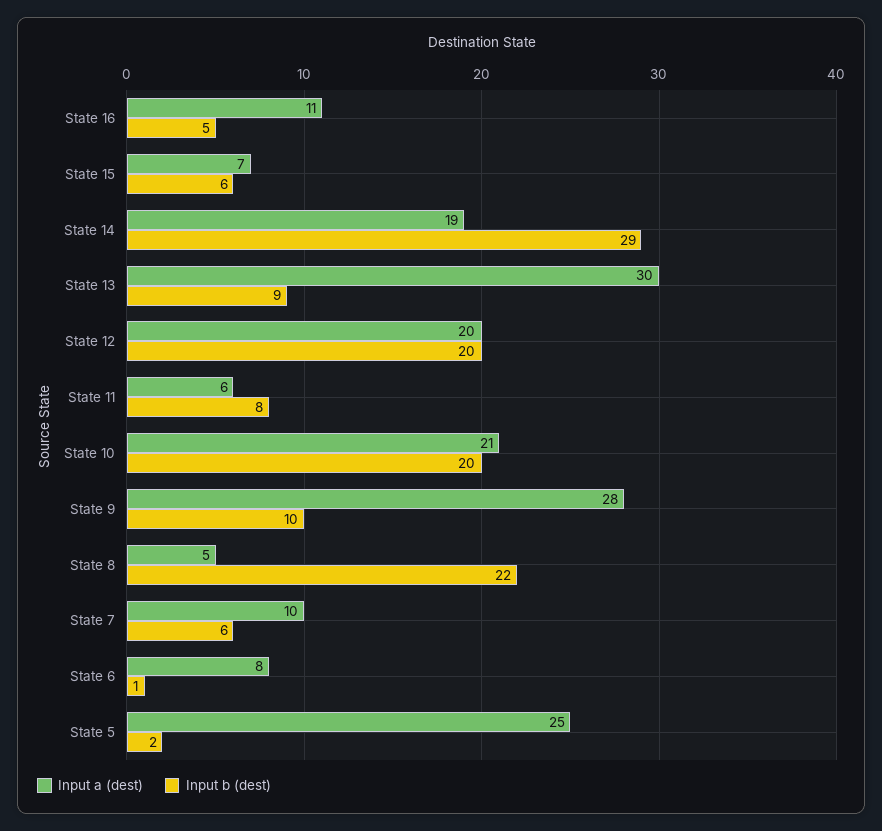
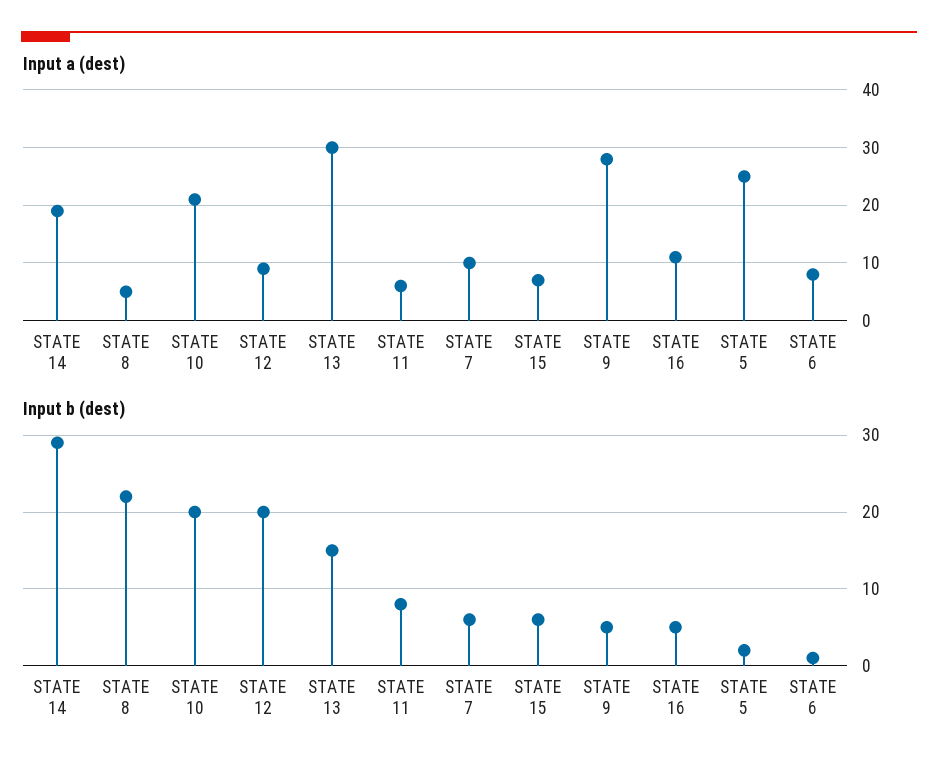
  {
    "Input a (dest)": {
      "State 16": 11,
      "State 15": 7,
      "State 14": 19,
      "State 13": 30,
-     "State 12": 20,
+     "State 12": 10,
      "State 11": 6,
      "State 10": 21,
      "State 9": 28,
      "State 8": 5,
      "State 7": 10,
      "State 6": 8,
      "State 5": 25
    },
    "Input b (dest)": {
      "State 16": 5,
      "State 15": 6,
      "State 14": 29,
-     "State 13": 9,
+     "State 13": 15,
      "State 12": 20,
      "State 11": 8,
      "State 10": 20,
-     "State 9": 10,
+     "State 9": 5,
      "State 8": 22,
      "State 7": 6,
      "State 6": 1,
      "State 5": 2
    }
  }

